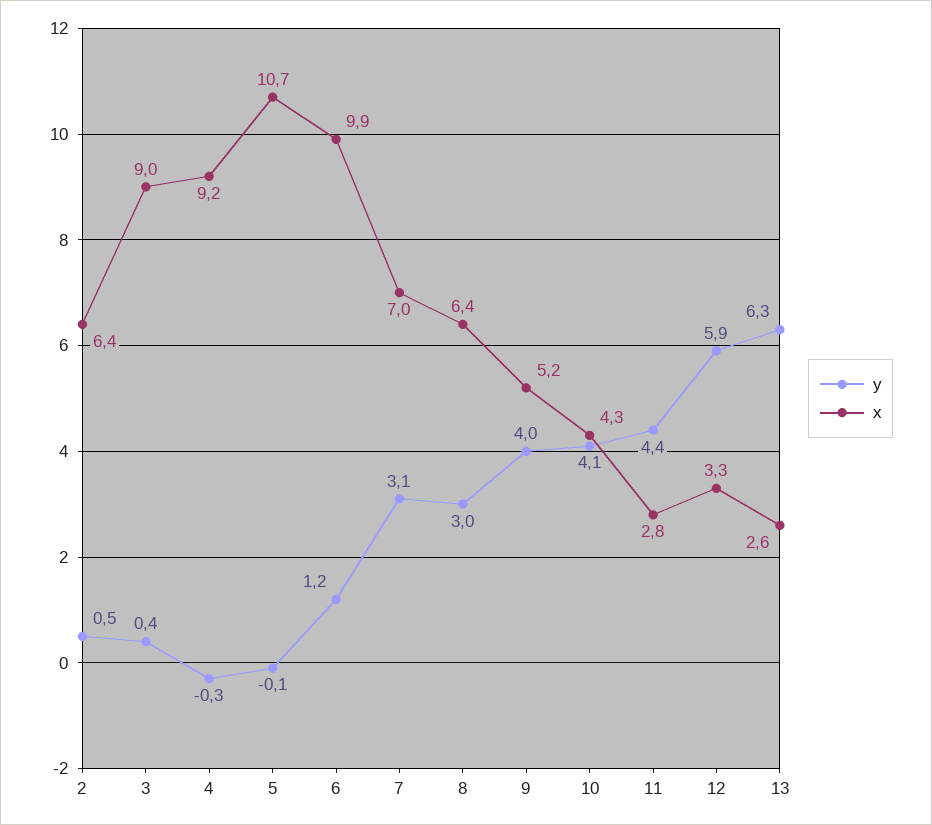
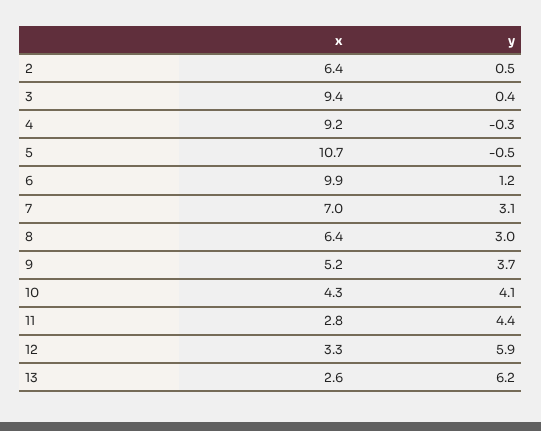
  {
    "y": {
      "2": 0.5,
      "3": 0.4,
      "4": -0.3,
-     "5": -0.1,
+     "5": -0.5,
      "6": 1.2,
      "7": 3.1,
      "8": 3,
-     "9": 4,
+     "9": 3.7,
      "10": 4.1,
      "11": 4.4,
      "12": 5.9,
-     "13": 6.3
+     "13": 6.2
    },
    "x": {
      "2": 6.4,
-     "3": 9,
+     "3": 9.4,
      "4": 9.2,
      "5": 10.7,
      "6": 9.9,
      "7": 7,
      "8": 6.4,
      "9": 5.2,
      "10": 4.3,
      "11": 2.8,
      "12": 3.3,
      "13": 2.6
    }
  }

